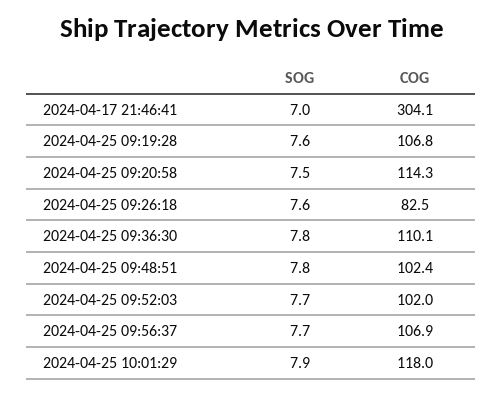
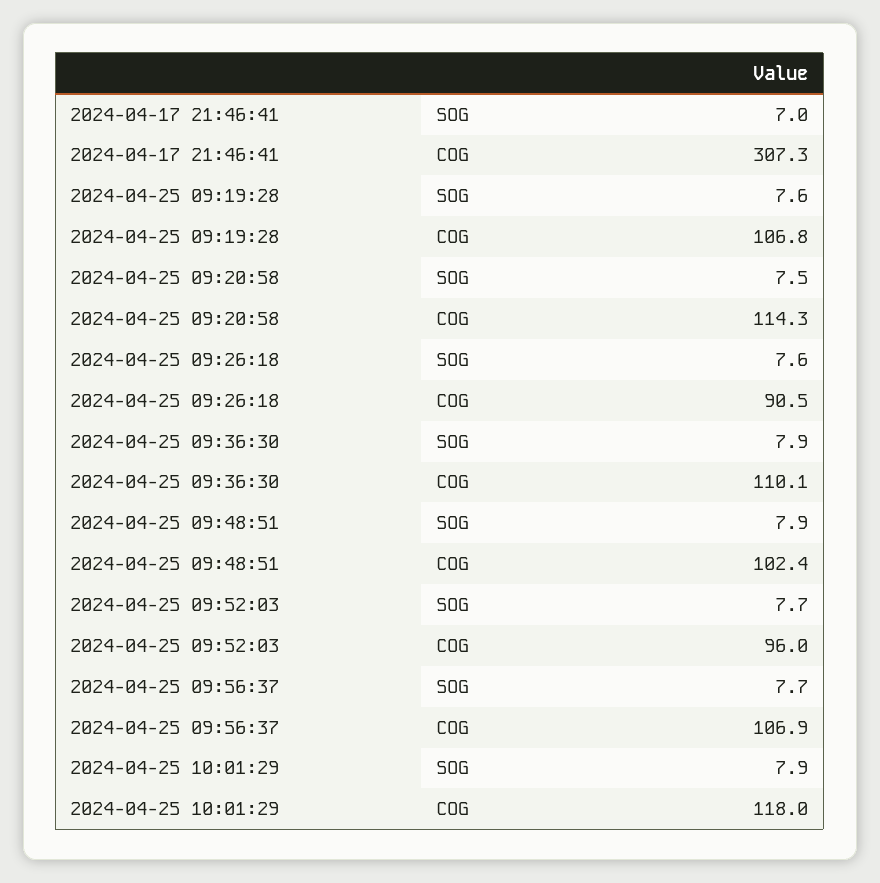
  {
    "SOG": {
      "2024-04-17 21:46:41": 7,
      "2024-04-25 09:19:28": 7.6,
      "2024-04-25 09:20:58": 7.5,
      "2024-04-25 09:26:18": 7.6,
-     "2024-04-25 09:36:30": 7.8,
+     "2024-04-25 09:36:30": 7.9,
-     "2024-04-25 09:48:51": 7.8,
+     "2024-04-25 09:48:51": 7.9,
      "2024-04-25 09:52:03": 7.7,
      "2024-04-25 09:56:37": 7.7,
      "2024-04-25 10:01:29": 7.9
    },
    "COG": {
-     "2024-04-17 21:46:41": 304.1,
+     "2024-04-17 21:46:41": 307.3,
      "2024-04-25 09:19:28": 106.8,
      "2024-04-25 09:20:58": 114.3,
-     "2024-04-25 09:26:18": 82.5,
+     "2024-04-25 09:26:18": 90.5,
      "2024-04-25 09:36:30": 110.1,
      "2024-04-25 09:48:51": 102.4,
-     "2024-04-25 09:52:03": 102,
+     "2024-04-25 09:52:03": 96,
      "2024-04-25 09:56:37": 106.9,
      "2024-04-25 10:01:29": 118
    }
  }

